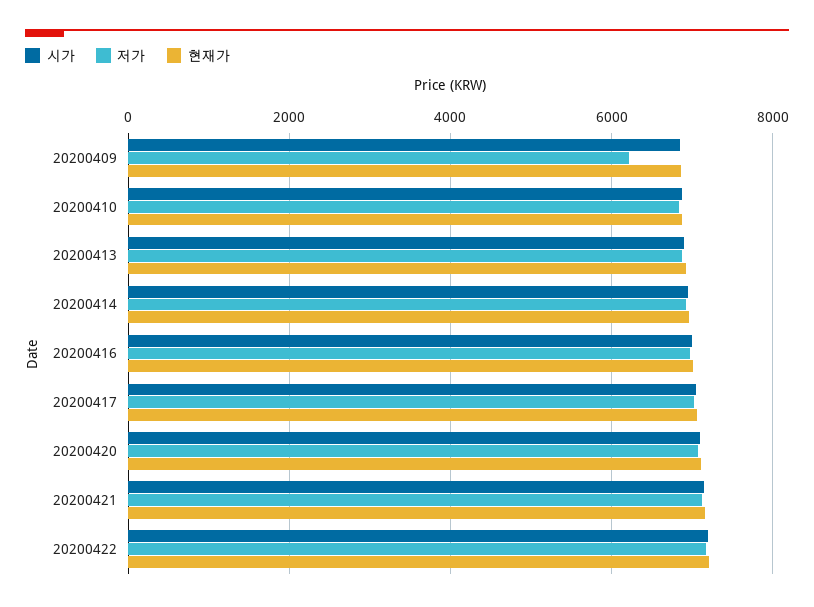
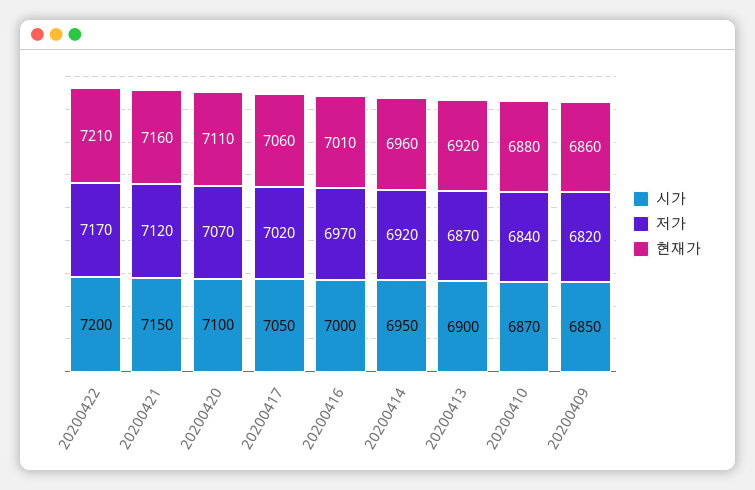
  {
    "시가": {
      "20200409": 6850,
      "20200410": 6870,
      "20200413": 6900,
      "20200414": 6950,
      "20200416": 7000,
      "20200417": 7050,
      "20200420": 7100,
      "20200421": 7150,
      "20200422": 7200
    },
    "저가": {
-     "20200409": 6200,
+     "20200409": 6820,
      "20200410": 6840,
      "20200413": 6870,
      "20200414": 6920,
      "20200416": 6970,
      "20200417": 7020,
      "20200420": 7070,
      "20200421": 7120,
      "20200422": 7170
    },
    "현재가": {
      "20200409": 6860,
      "20200410": 6880,
      "20200413": 6920,
      "20200414": 6960,
      "20200416": 7010,
      "20200417": 7060,
      "20200420": 7110,
      "20200421": 7160,
      "20200422": 7210
    }
  }

